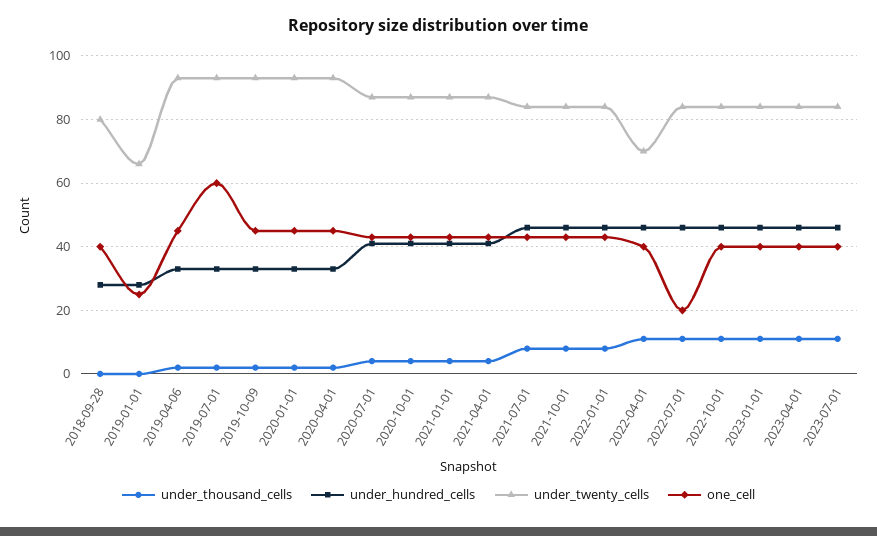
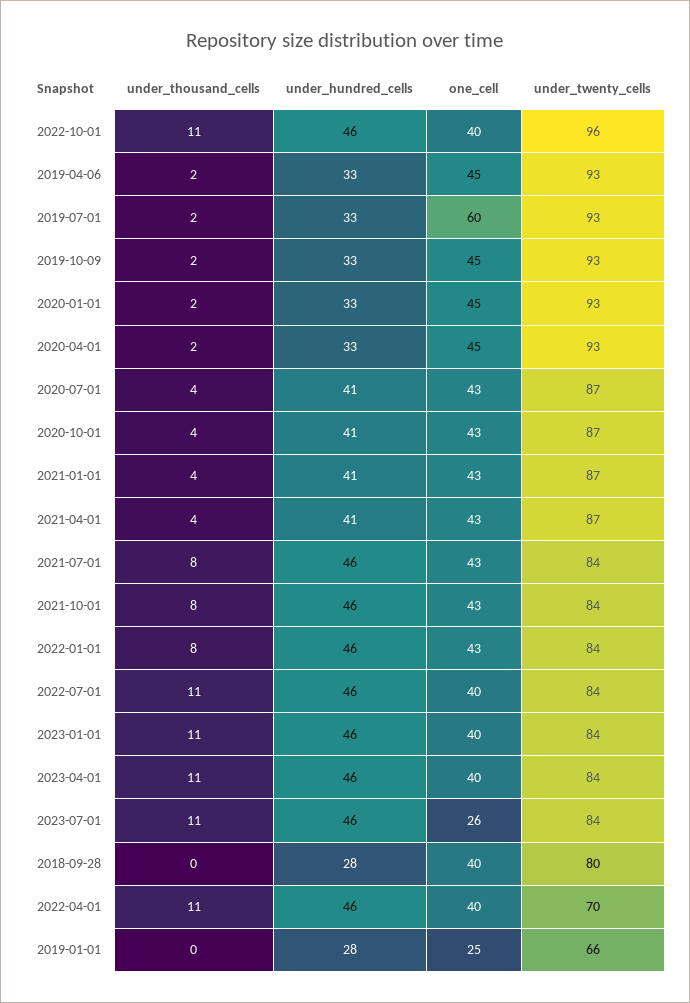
  {
    "under_thousand_cells": {
      "2018-09-28": 0,
      "2019-01-01": 0,
      "2019-04-06": 2,
      "2019-07-01": 2,
      "2019-10-09": 2,
      "2020-01-01": 2,
      "2020-04-01": 2,
      "2020-07-01": 4,
      "2020-10-01": 4,
      "2021-01-01": 4,
      "2021-04-01": 4,
      "2021-07-01": 8,
      "2021-10-01": 8,
      "2022-01-01": 8,
      "2022-04-01": 11,
      "2022-07-01": 11,
      "2022-10-01": 11,
      "2023-01-01": 11,
      "2023-04-01": 11,
      "2023-07-01": 11
    },
    "under_hundred_cells": {
      "2018-09-28": 28,
      "2019-01-01": 28,
      "2019-04-06": 33,
      "2019-07-01": 33,
      "2019-10-09": 33,
      "2020-01-01": 33,
      "2020-04-01": 33,
      "2020-07-01": 41,
      "2020-10-01": 41,
      "2021-01-01": 41,
      "2021-04-01": 41,
      "2021-07-01": 46,
      "2021-10-01": 46,
      "2022-01-01": 46,
      "2022-04-01": 46,
      "2022-07-01": 46,
      "2022-10-01": 46,
      "2023-01-01": 46,
      "2023-04-01": 46,
      "2023-07-01": 46
    },
    "under_twenty_cells": {
      "2018-09-28": 80,
      "2019-01-01": 66,
      "2019-04-06": 93,
      "2019-07-01": 93,
      "2019-10-09": 93,
      "2020-01-01": 93,
      "2020-04-01": 93,
      "2020-07-01": 87,
      "2020-10-01": 87,
      "2021-01-01": 87,
      "2021-04-01": 87,
      "2021-07-01": 84,
      "2021-10-01": 84,
      "2022-01-01": 84,
      "2022-04-01": 70,
      "2022-07-01": 84,
-     "2022-10-01": 85,
+     "2022-10-01": 96,
      "2023-01-01": 84,
      "2023-04-01": 84,
      "2023-07-01": 84
    },
    "one_cell": {
      "2018-09-28": 40,
      "2019-01-01": 25,
      "2019-04-06": 45,
      "2019-07-01": 60,
      "2019-10-09": 45,
      "2020-01-01": 45,
      "2020-04-01": 45,
      "2020-07-01": 43,
      "2020-10-01": 43,
      "2021-01-01": 43,
      "2021-04-01": 43,
      "2021-07-01": 43,
      "2021-10-01": 43,
      "2022-01-01": 43,
      "2022-04-01": 40,
-     "2022-07-01": 20,
+     "2022-07-01": 40,
      "2022-10-01": 40,
      "2023-01-01": 40,
      "2023-04-01": 40,
-     "2023-07-01": 40
+     "2023-07-01": 26
    }
  }

